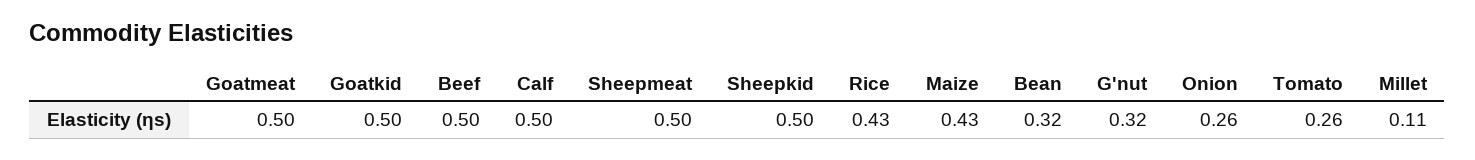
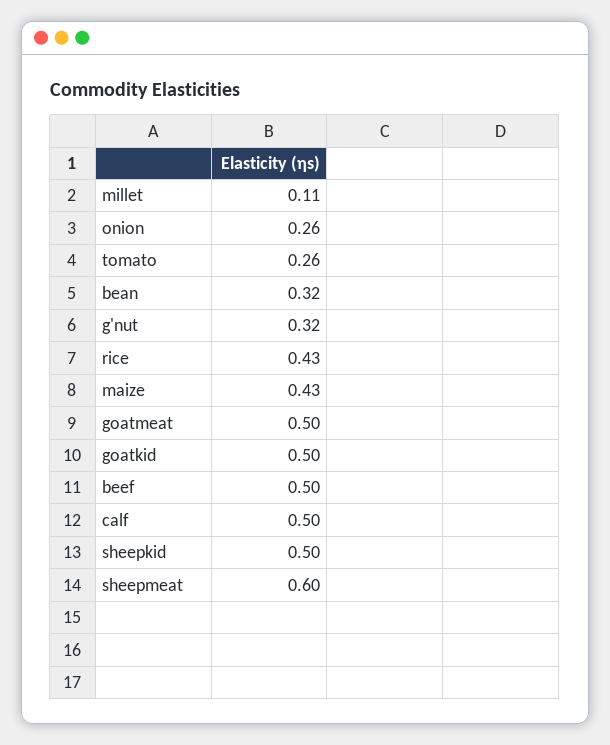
  {
    "Goatmeat": 0.5,
    "Goatkid": 0.5,
    "Beef": 0.5,
    "Calf": 0.5,
-   "Sheepmeat": 0.5,
+   "Sheepmeat": 0.6,
    "Sheepkid": 0.5,
    "Rice": 0.43,
    "Maize": 0.43,
    "Bean": 0.32,
    "G'nut": 0.32,
    "Onion": 0.26,
    "Tomato": 0.26,
    "Millet": 0.11
  }

